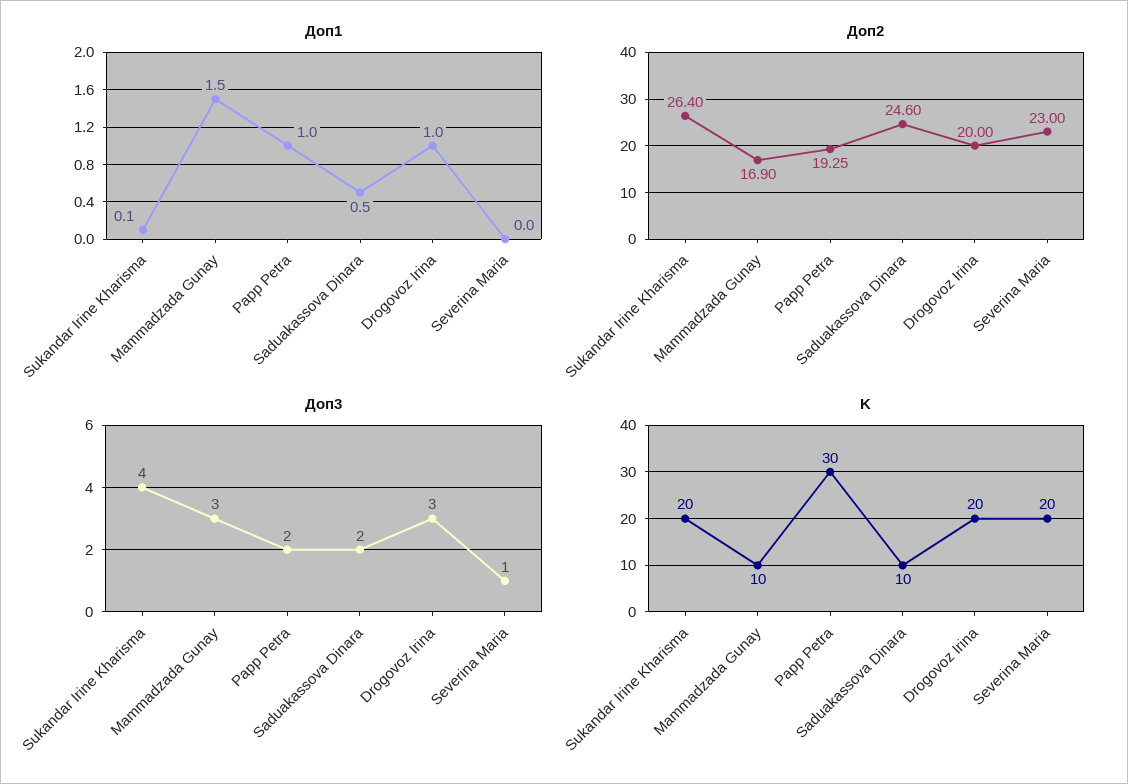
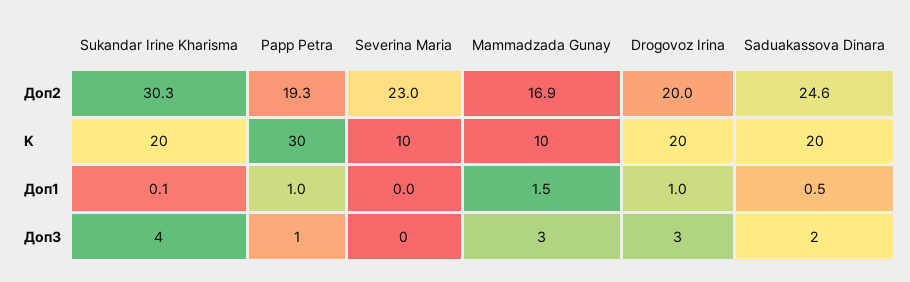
  {
    "Доп1": {
      "Sukandar Irine Kharisma": 0.1,
      "Mammadzada Gunay": 1.5,
      "Papp Petra": 1,
      "Saduakassova Dinara": 0.5,
      "Drogovoz Irina": 1,
      "Severina Maria": 0
    },
    "Доп2": {
-     "Sukandar Irine Kharisma": 26.4,
+     "Sukandar Irine Kharisma": 30.3,
      "Mammadzada Gunay": 16.9,
      "Papp Petra": 19.25,
      "Saduakassova Dinara": 24.6,
      "Drogovoz Irina": 20,
      "Severina Maria": 23
    },
    "Доп3": {
      "Sukandar Irine Kharisma": 4,
      "Mammadzada Gunay": 3,
-     "Papp Petra": 2,
+     "Papp Petra": 1,
      "Saduakassova Dinara": 2,
      "Drogovoz Irina": 3,
-     "Severina Maria": 1
+     "Severina Maria": 0
    },
    "K": {
      "Sukandar Irine Kharisma": 20,
      "Mammadzada Gunay": 10,
      "Papp Petra": 30,
-     "Saduakassova Dinara": 10,
+     "Saduakassova Dinara": 20,
      "Drogovoz Irina": 20,
-     "Severina Maria": 20
+     "Severina Maria": 10
    }
  }

